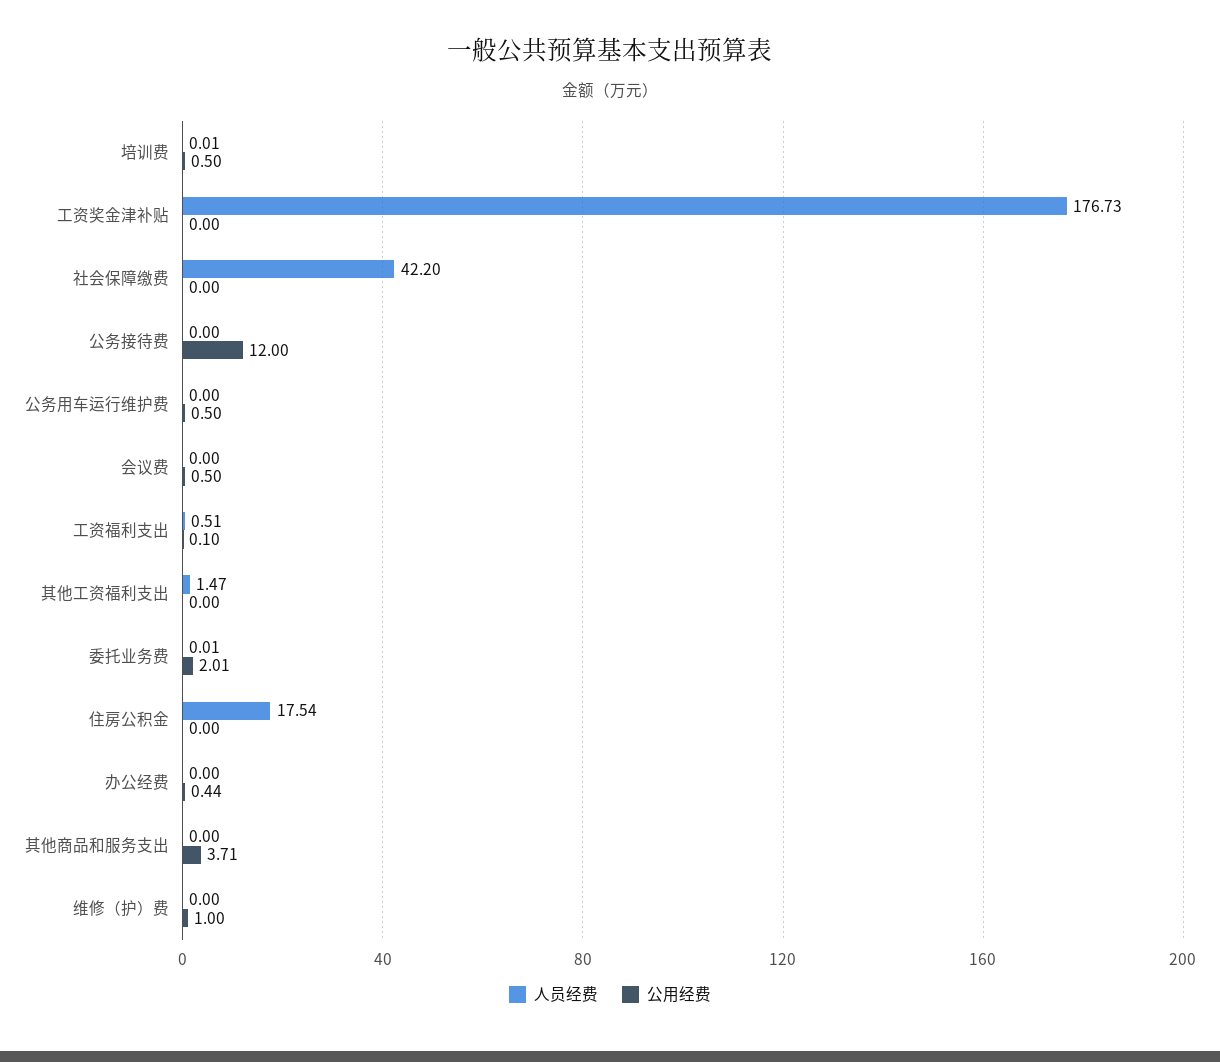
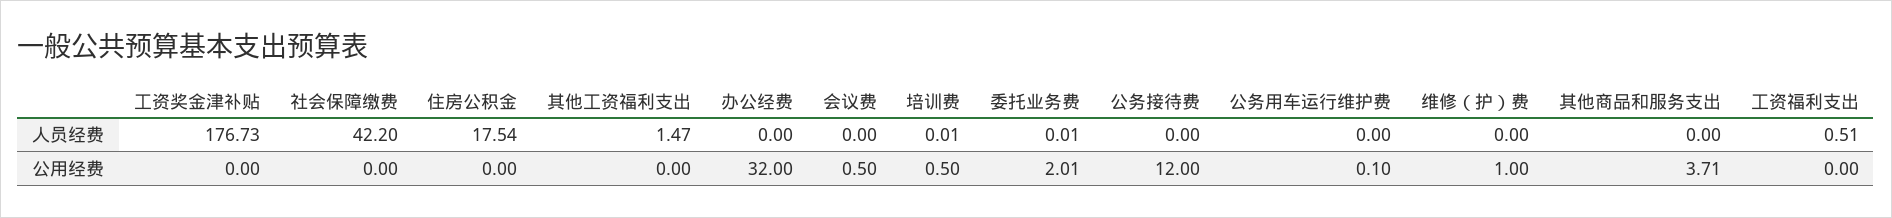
  {
    "人员经费": {
      "培训费": 0.01,
      "工资奖金津补贴": 176.73,
      "社会保障缴费": 42.2,
      "公务接待费": 0,
      "公务用车运行维护费": 0,
      "会议费": 0,
      "工资福利支出": 0.51,
      "其他工资福利支出": 1.47,
      "委托业务费": 0.01,
      "住房公积金": 17.54,
      "办公经费": 0,
      "其他商品和服务支出": 0,
      "维修（护）费": 0
    },
    "公用经费": {
      "培训费": 0.5,
      "工资奖金津补贴": 0,
      "社会保障缴费": 0,
      "公务接待费": 12,
-     "公务用车运行维护费": 0.5,
+     "公务用车运行维护费": 0.1,
      "会议费": 0.5,
-     "工资福利支出": 0.1,
+     "工资福利支出": 0,
      "其他工资福利支出": 0,
      "委托业务费": 2.01,
      "住房公积金": 0,
-     "办公经费": 0.44,
+     "办公经费": 32,
      "其他商品和服务支出": 3.71,
      "维修（护）费": 1
    }
  }

